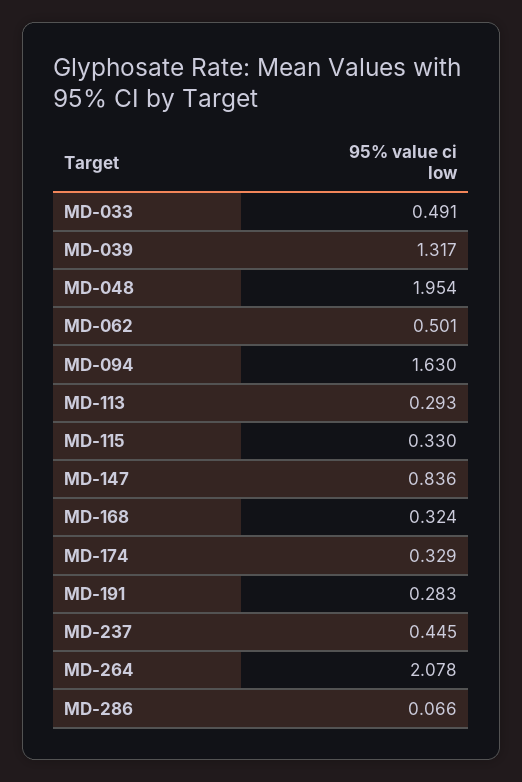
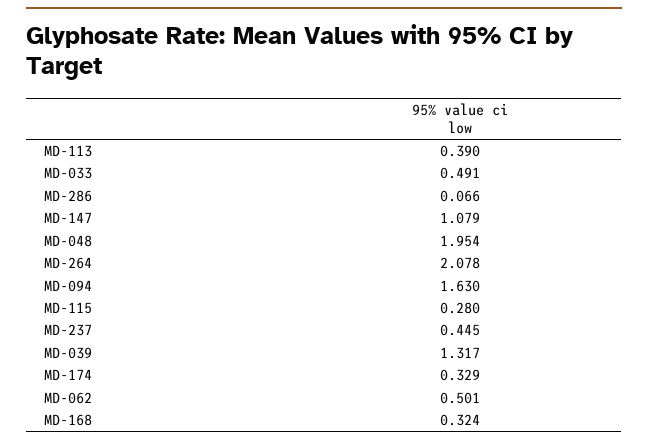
  {
    "MD-033": 0.491,
    "MD-039": 1.317,
    "MD-048": 1.954,
    "MD-062": 0.501,
    "MD-094": 1.63,
-   "MD-113": 0.293,
+   "MD-113": 0.39,
-   "MD-115": 0.33,
+   "MD-115": 0.28,
-   "MD-147": 0.836,
+   "MD-147": 1.079,
    "MD-168": 0.324,
    "MD-174": 0.329,
-   "MD-191": 0.283,
    "MD-237": 0.445,
    "MD-264": 2.078,
    "MD-286": 0.066
  }

